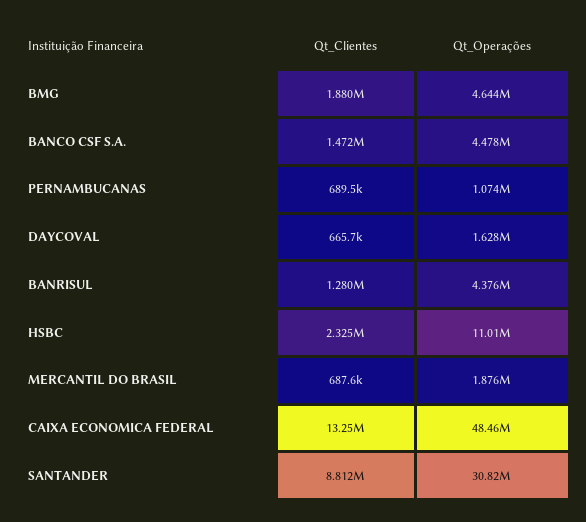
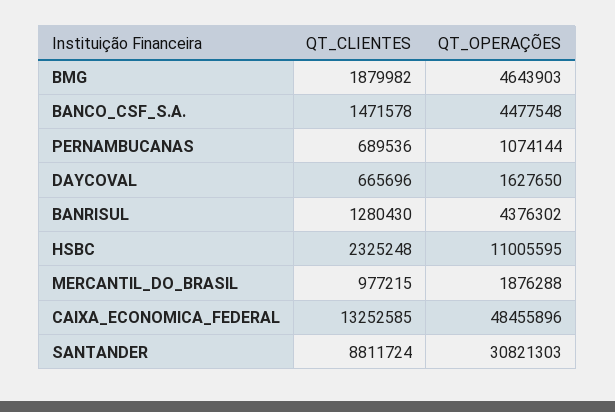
  {
    "Qt_Clientes": {
      "BMG": 1879982,
      "BANCO CSF S.A.": 1471578,
      "PERNAMBUCANAS": 689536,
      "DAYCOVAL": 665696,
      "BANRISUL": 1280430,
      "HSBC": 2325248,
-     "MERCANTIL DO BRASIL": 687600,
+     "MERCANTIL DO BRASIL": 977215,
      "CAIXA ECONOMICA FEDERAL": 13252585,
      "SANTANDER": 8811724
    },
    "Qt_Operações": {
      "BMG": 4643903,
      "BANCO CSF S.A.": 4477548,
      "PERNAMBUCANAS": 1074144,
      "DAYCOVAL": 1627650,
      "BANRISUL": 4376302,
      "HSBC": 11005595,
      "MERCANTIL DO BRASIL": 1876288,
      "CAIXA ECONOMICA FEDERAL": 48455896,
      "SANTANDER": 30821303
    }
  }

